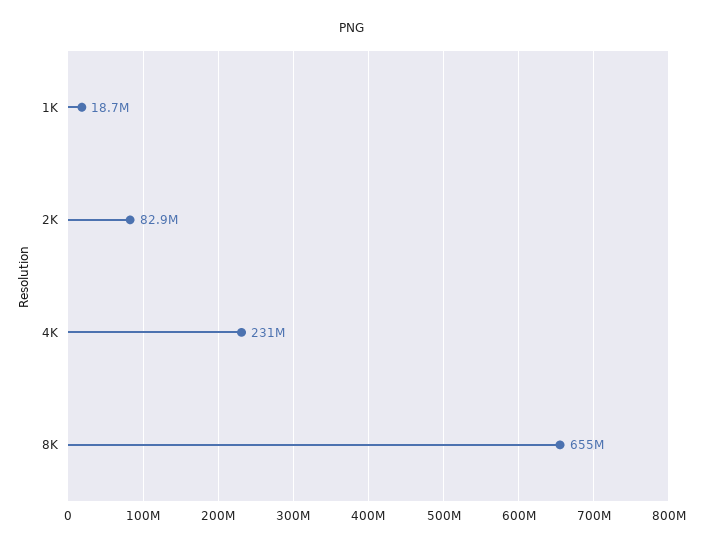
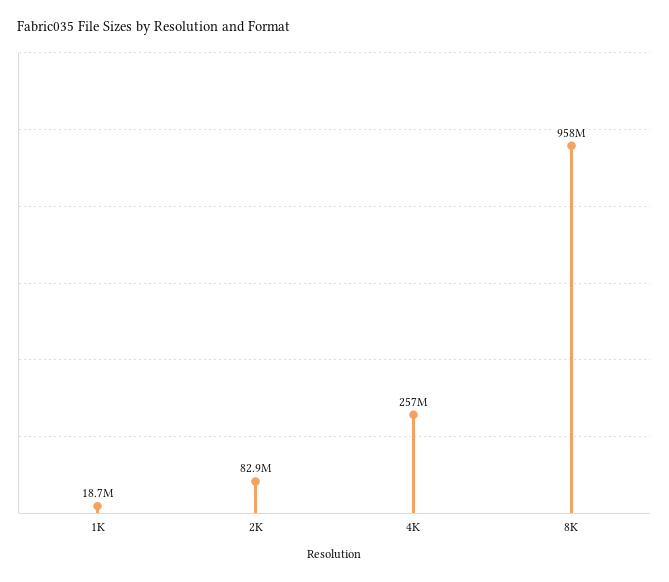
  {
    "1K": 18700000,
    "2K": 82900000,
-   "4K": 231000000,
+   "4K": 257000000,
-   "8K": 655000000
+   "8K": 958000000
  }

